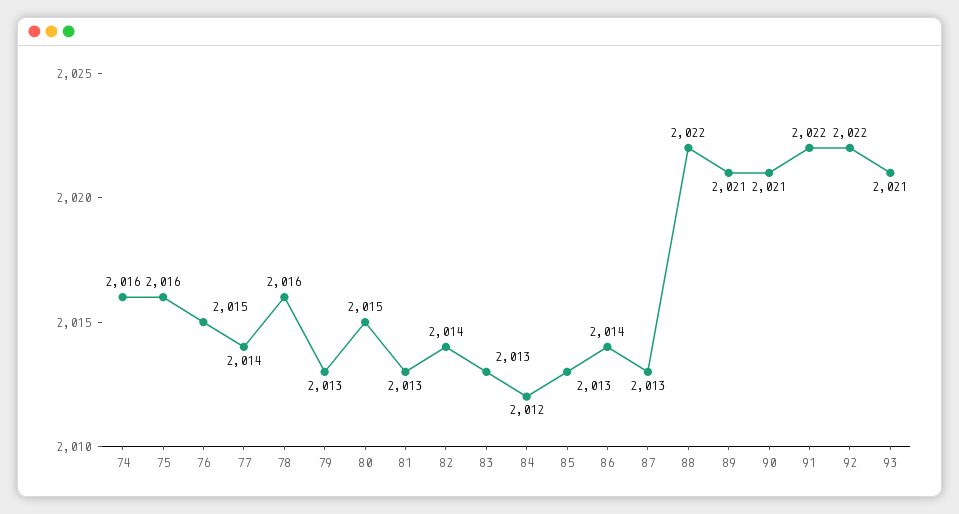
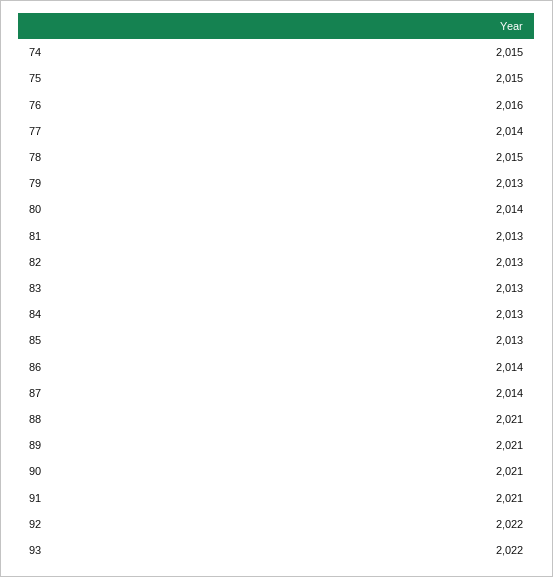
  {
-   "74": 2016,
+   "74": 2015,
-   "75": 2016,
+   "75": 2015,
-   "76": 2015,
+   "76": 2016,
    "77": 2014,
-   "78": 2016,
+   "78": 2015,
    "79": 2013,
-   "80": 2015,
+   "80": 2014,
    "81": 2013,
-   "82": 2014,
+   "82": 2013,
    "83": 2013,
-   "84": 2012,
+   "84": 2013,
    "85": 2013,
    "86": 2014,
-   "87": 2013,
+   "87": 2014,
-   "88": 2022,
+   "88": 2021,
    "89": 2021,
    "90": 2021,
-   "91": 2022,
+   "91": 2021,
    "92": 2022,
-   "93": 2021
+   "93": 2022
  }

